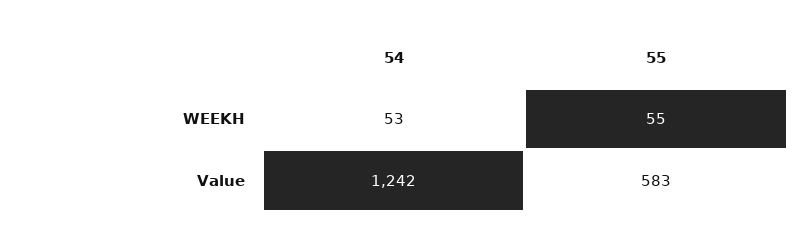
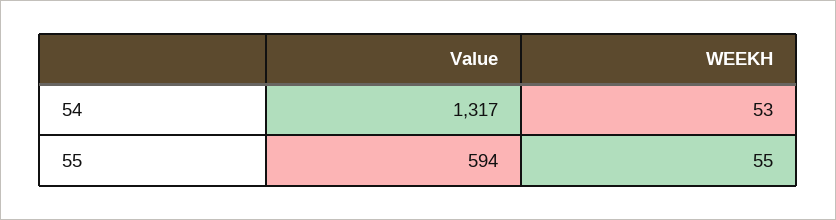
  {
    "54": {
      "WEEKH": 53,
-     "Value": 1242
+     "Value": 1317
    },
    "55": {
      "WEEKH": 55,
-     "Value": 583
+     "Value": 594
    }
  }

